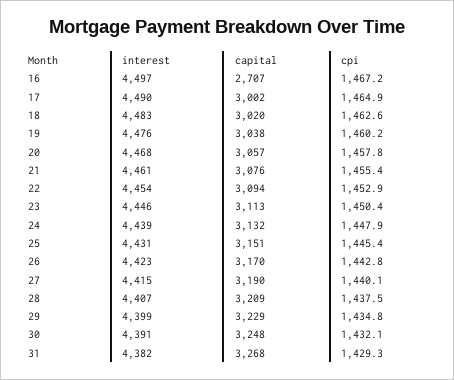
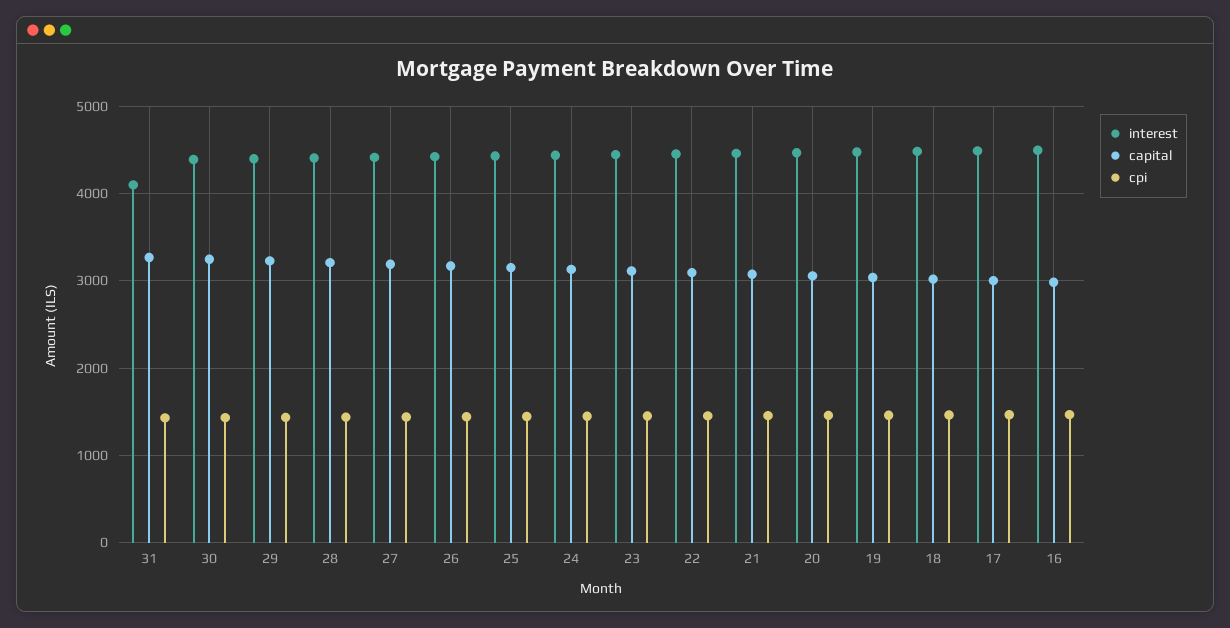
  {
    "interest": {
      "16": 4497,
      "17": 4490,
      "18": 4483,
      "19": 4476,
      "20": 4468,
      "21": 4461,
      "22": 4454,
      "23": 4446,
      "24": 4439,
      "25": 4431,
      "26": 4423,
      "27": 4415,
      "28": 4407,
      "29": 4399,
      "30": 4391,
-     "31": 4382
+     "31": 4100
    },
    "capital": {
-     "16": 2707,
+     "16": 3000,
      "17": 3002,
      "18": 3020,
      "19": 3038,
      "20": 3057,
      "21": 3076,
      "22": 3094,
      "23": 3113,
      "24": 3132,
      "25": 3151,
      "26": 3170,
      "27": 3190,
      "28": 3209,
      "29": 3229,
      "30": 3248,
      "31": 3268
    },
    "cpi": {
      "16": 1467.2,
      "17": 1464.9,
      "18": 1462.6,
      "19": 1460.2,
      "20": 1457.8,
      "21": 1455.4,
      "22": 1452.9,
      "23": 1450.4,
      "24": 1447.9,
      "25": 1445.4,
      "26": 1442.8,
      "27": 1440.1,
      "28": 1437.5,
      "29": 1434.8,
      "30": 1432.1,
      "31": 1429.3
    }
  }

